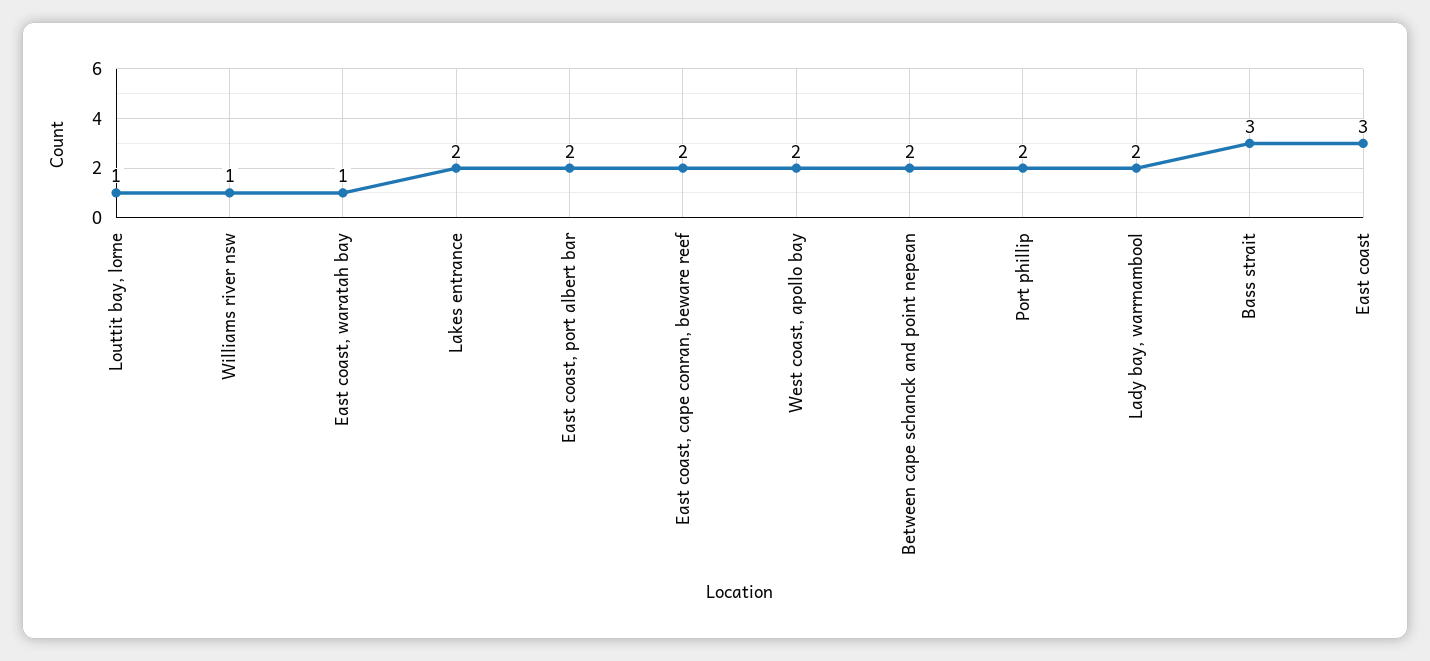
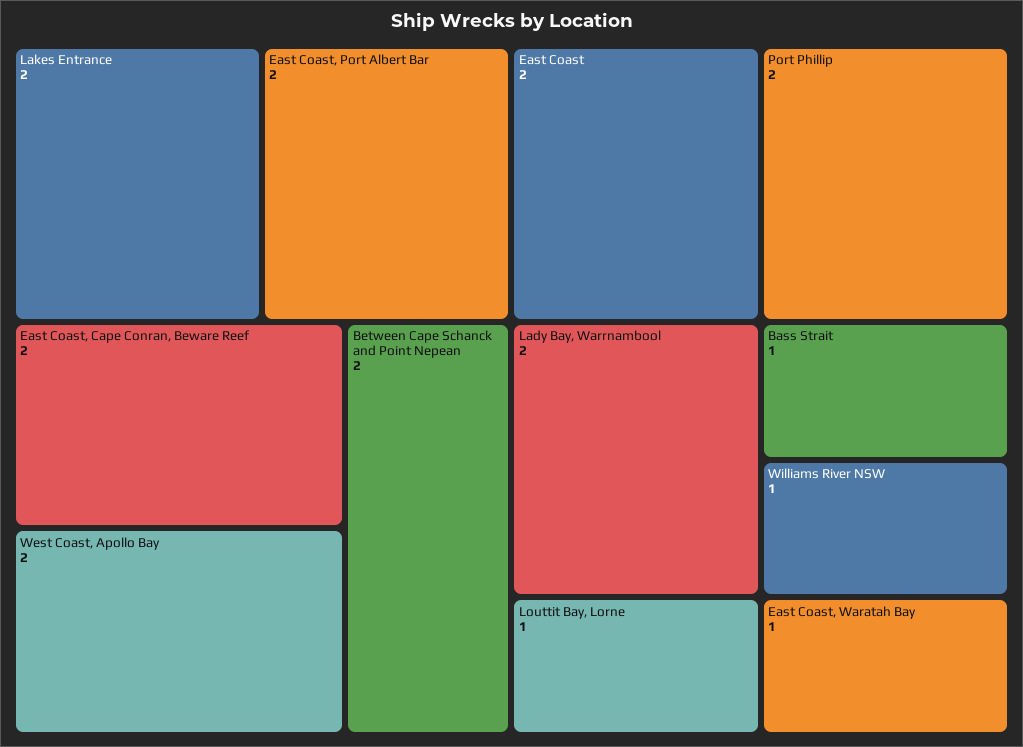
  {
    "Louttit bay, lorne": 1,
    "Williams river nsw": 1,
    "East coast, waratah bay": 1,
    "Lakes entrance": 2,
    "East coast, port albert bar": 2,
    "East coast, cape conran, beware reef": 2,
    "West coast, apollo bay": 2,
    "Between cape schanck and point nepean": 2,
    "Port phillip": 2,
    "Lady bay, warrnambool": 2,
-   "Bass strait": 3,
+   "Bass strait": 1,
-   "East coast": 3
+   "East coast": 2
  }

